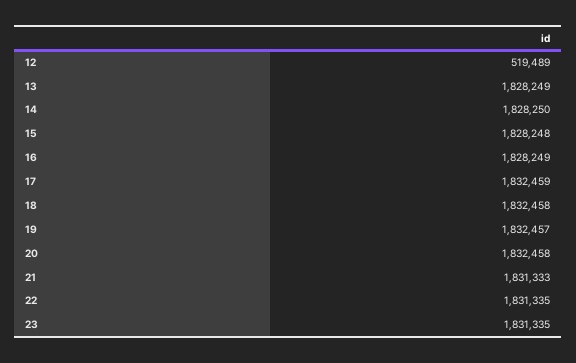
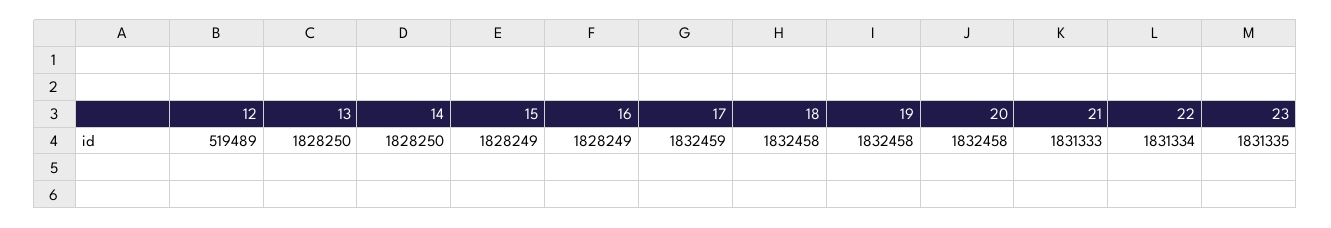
  {
    "12": 519489,
-   "13": 1828249,
+   "13": 1828250,
    "14": 1828250,
-   "15": 1828248,
+   "15": 1828249,
    "16": 1828249,
    "17": 1832459,
    "18": 1832458,
-   "19": 1832457,
+   "19": 1832458,
    "20": 1832458,
    "21": 1831333,
-   "22": 1831335,
+   "22": 1831334,
    "23": 1831335
  }

